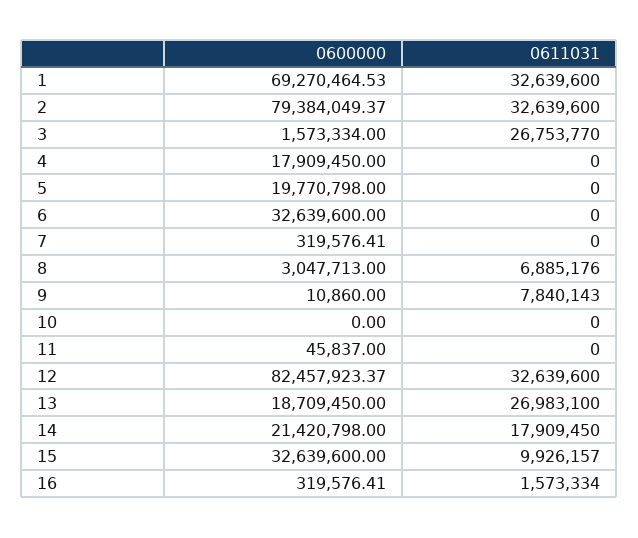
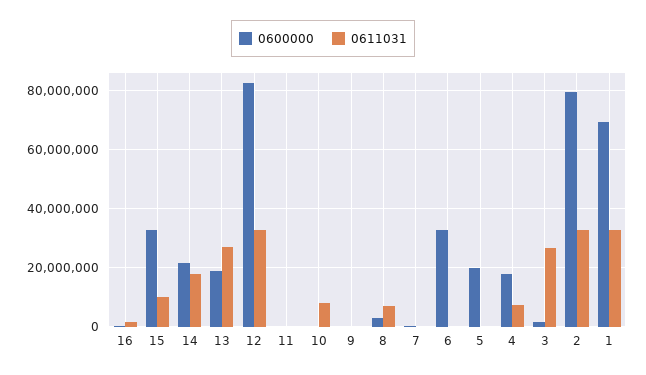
  {
    "0600000": {
      "1": 69270464.53,
      "2": 79384049.37,
      "3": 1573334,
      "4": 17909450,
      "5": 19770798,
      "6": 32639600,
      "7": 319576.41,
      "8": 3047713,
      "9": 10860,
      "10": 0,
      "11": 45837,
      "12": 82457923.37,
      "13": 18709450,
      "14": 21420798,
      "15": 32639600,
      "16": 319576.41
    },
    "0611031": {
      "1": 32639600,
      "2": 32639600,
      "3": 26753770,
-     "4": 0,
+     "4": 7500000,
      "5": 0,
      "6": 0,
      "7": 0,
      "8": 6885176,
-     "9": 7840143,
+     "9": 0,
-     "10": 0,
+     "10": 7500000,
      "11": 0,
      "12": 32639600,
      "13": 26983100,
      "14": 17909450,
      "15": 9926157,
      "16": 1573334
    }
  }

